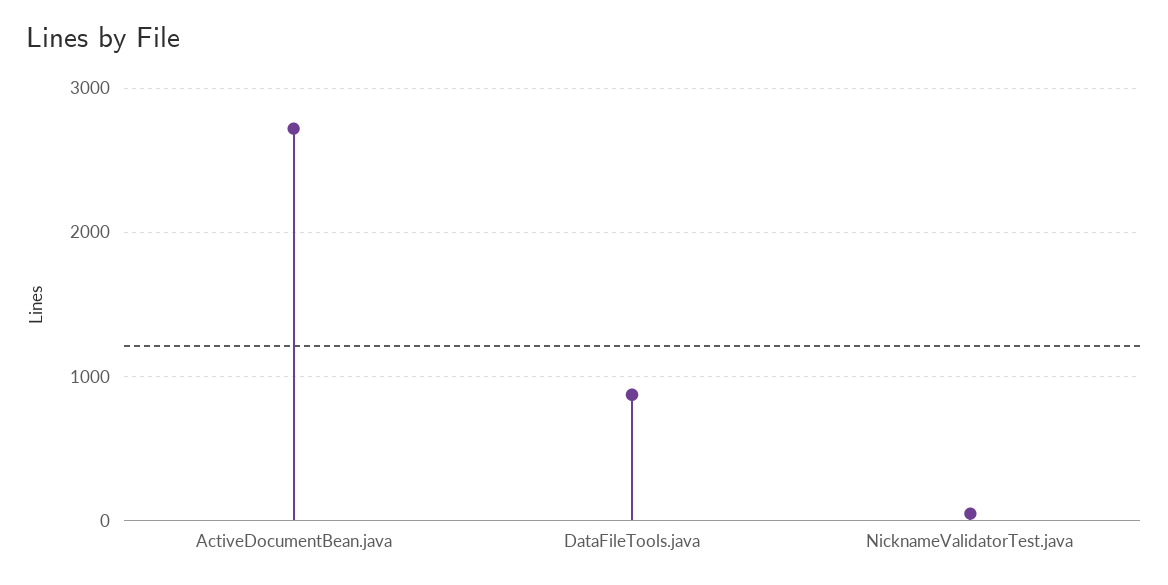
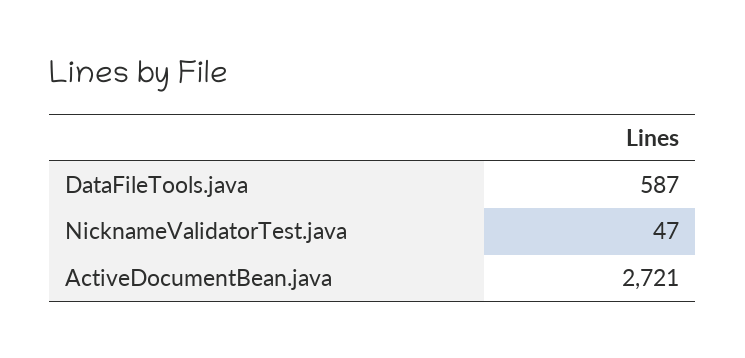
  {
    "ActiveDocumentBean.java": 2721,
-   "DataFileTools.java": 900,
+   "DataFileTools.java": 587,
    "NicknameValidatorTest.java": 47
  }

